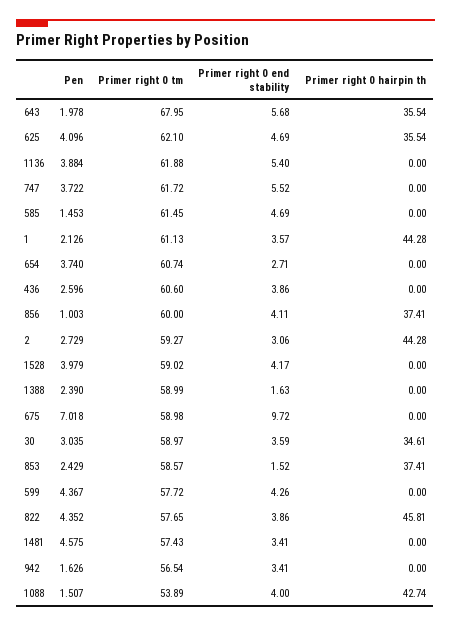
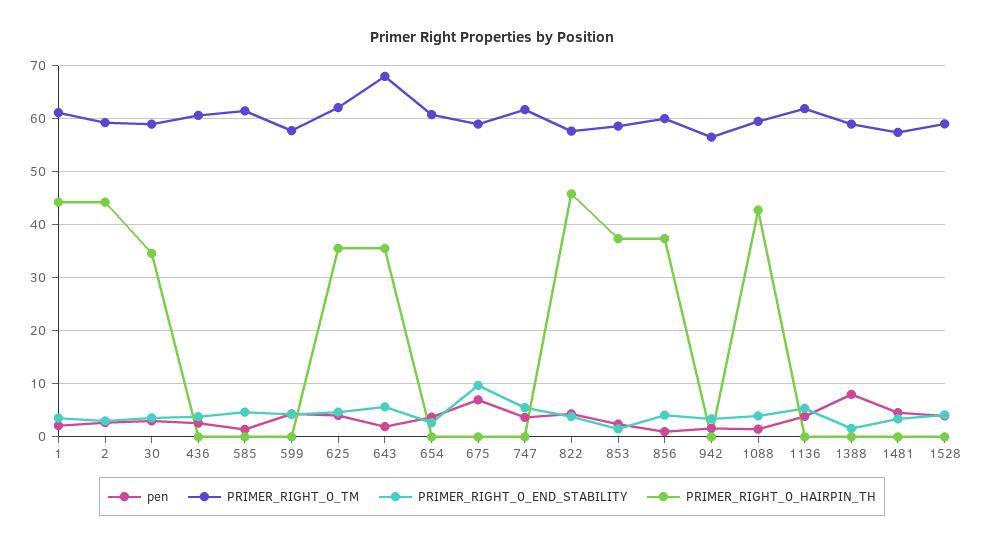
  {
    "Pen": {
      "643": 1.978,
      "625": 4.096,
      "1136": 3.884,
      "747": 3.722,
      "585": 1.453,
      "1": 2.126,
      "654": 3.74,
      "436": 2.596,
      "856": 1.003,
      "2": 2.729,
      "1528": 3.979,
-     "1388": 2.39,
+     "1388": 8,
      "675": 7.018,
      "30": 3.035,
      "853": 2.429,
      "599": 4.367,
      "822": 4.352,
      "1481": 4.575,
      "942": 1.626,
      "1088": 1.507
    },
    "Primer right 0 tm": {
      "643": 67.95,
      "625": 62.1,
      "1136": 61.88,
      "747": 61.72,
      "585": 61.45,
      "1": 61.13,
      "654": 60.74,
      "436": 60.6,
      "856": 60,
      "2": 59.27,
      "1528": 59.02,
      "1388": 58.99,
      "675": 58.98,
      "30": 58.97,
      "853": 58.57,
      "599": 57.72,
      "822": 57.65,
      "1481": 57.43,
      "942": 56.54,
-     "1088": 53.89
+     "1088": 60
    },
    "Primer right 0 end stability": {
      "643": 5.68,
      "625": 4.69,
      "1136": 5.4,
      "747": 5.52,
      "585": 4.69,
      "1": 3.57,
      "654": 2.71,
      "436": 3.86,
      "856": 4.11,
      "2": 3.06,
      "1528": 4.17,
      "1388": 1.63,
      "675": 9.72,
      "30": 3.59,
      "853": 1.52,
      "599": 4.26,
      "822": 3.86,
      "1481": 3.41,
      "942": 3.41,
      "1088": 4
    },
    "Primer right 0 hairpin th": {
      "643": 35.54,
      "625": 35.54,
      "1136": 0,
      "747": 0,
      "585": 0,
      "1": 44.28,
      "654": 0,
      "436": 0,
      "856": 37.41,
      "2": 44.28,
      "1528": 0,
      "1388": 0,
      "675": 0,
      "30": 34.61,
      "853": 37.41,
      "599": 0,
      "822": 45.81,
      "1481": 0,
      "942": 0,
      "1088": 42.74
    }
  }

